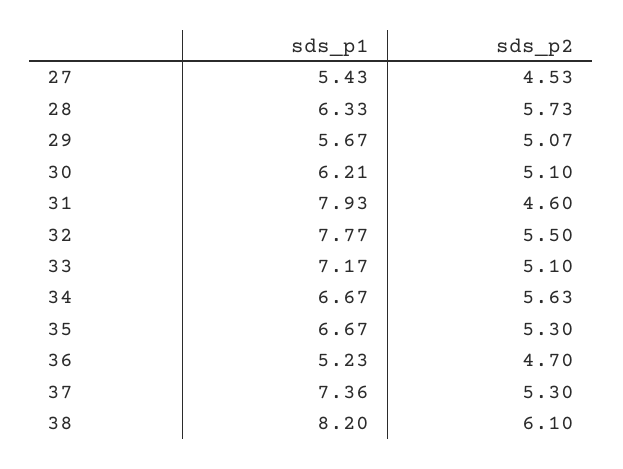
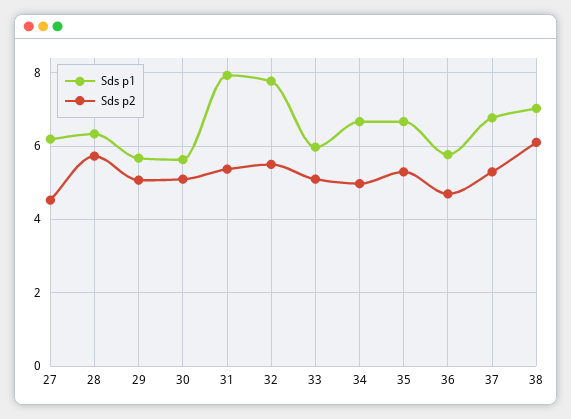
  {
    "sds_p1": {
-     "27": 5.43,
+     "27": 6.2,
      "28": 6.33,
      "29": 5.67,
-     "30": 6.21,
+     "30": 5.6,
      "31": 7.93,
      "32": 7.77,
-     "33": 7.17,
+     "33": 6,
      "34": 6.67,
      "35": 6.67,
-     "36": 5.23,
+     "36": 5.8,
-     "37": 7.36,
+     "37": 6.8,
-     "38": 8.2
+     "38": 7
    },
    "sds_p2": {
      "27": 4.53,
      "28": 5.73,
      "29": 5.07,
      "30": 5.1,
-     "31": 4.6,
+     "31": 5.4,
      "32": 5.5,
      "33": 5.1,
-     "34": 5.63,
+     "34": 5,
      "35": 5.3,
      "36": 4.7,
      "37": 5.3,
      "38": 6.1
    }
  }

